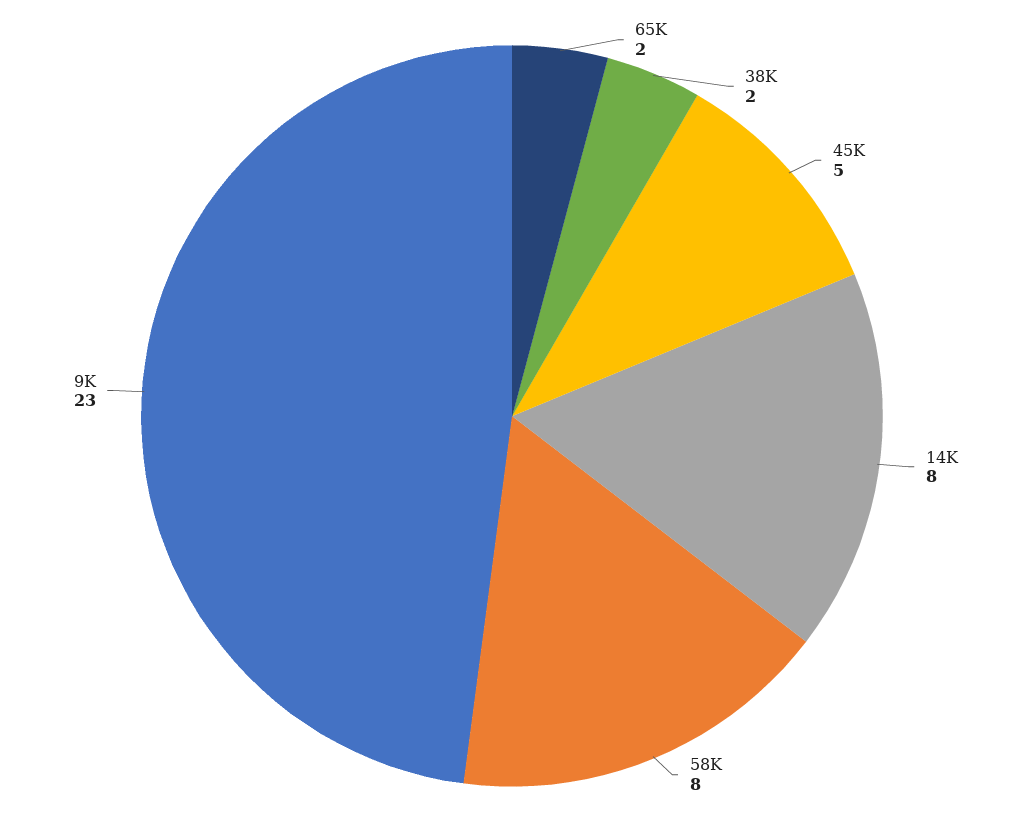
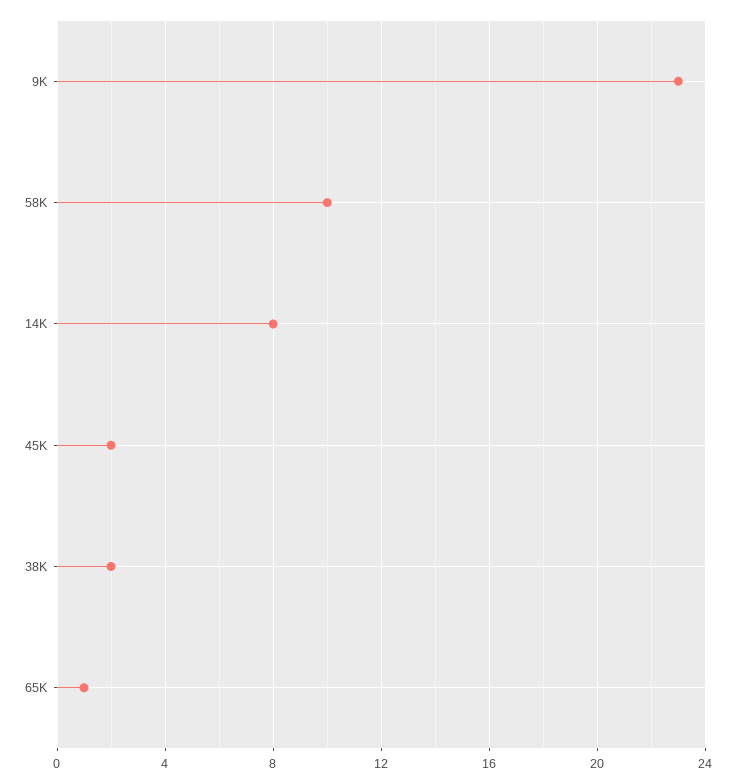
  {
-   "65K": 2,
+   "65K": 1,
    "38K": 2,
-   "45K": 5,
+   "45K": 2,
    "14K": 8,
-   "58K": 8,
+   "58K": 10,
    "9K": 23
  }

